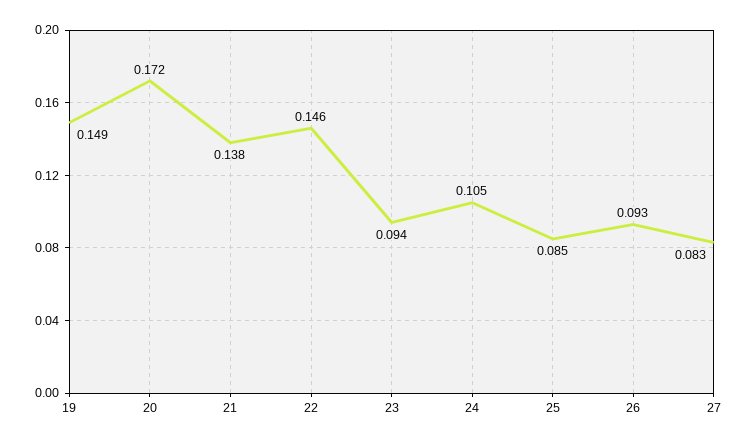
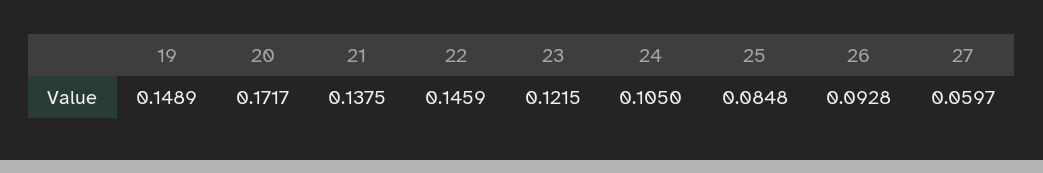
  {
    "19": 0.1489,
    "20": 0.1717,
    "21": 0.1375,
    "22": 0.1459,
-   "23": 0.094,
+   "23": 0.1215,
    "24": 0.105,
    "25": 0.0848,
    "26": 0.0928,
-   "27": 0.083
+   "27": 0.0597
  }

